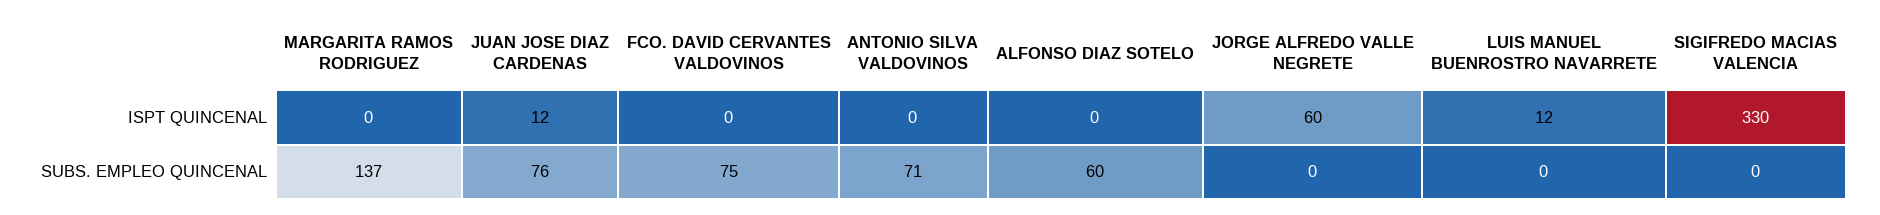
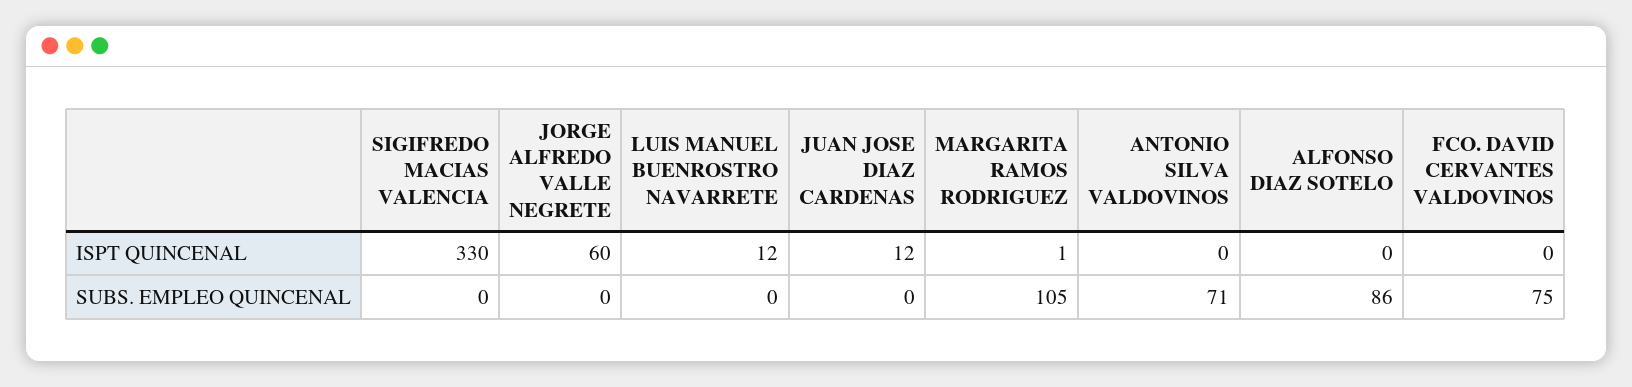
  {
    "MARGARITA RAMOS RODRIGUEZ": {
-     "ISPT QUINCENAL": 0,
+     "ISPT QUINCENAL": 1,
-     "SUBS. EMPLEO QUINCENAL": 137
+     "SUBS. EMPLEO QUINCENAL": 105
    },
    "JUAN JOSE DIAZ CARDENAS": {
      "ISPT QUINCENAL": 12,
-     "SUBS. EMPLEO QUINCENAL": 76
+     "SUBS. EMPLEO QUINCENAL": 0
    },
    "FCO. DAVID CERVANTES VALDOVINOS": {
      "ISPT QUINCENAL": 0,
      "SUBS. EMPLEO QUINCENAL": 75
    },
    "ANTONIO SILVA VALDOVINOS": {
      "ISPT QUINCENAL": 0,
      "SUBS. EMPLEO QUINCENAL": 71
    },
    "ALFONSO DIAZ SOTELO": {
      "ISPT QUINCENAL": 0,
-     "SUBS. EMPLEO QUINCENAL": 60
+     "SUBS. EMPLEO QUINCENAL": 86
    },
    "JORGE ALFREDO VALLE NEGRETE": {
      "ISPT QUINCENAL": 60,
      "SUBS. EMPLEO QUINCENAL": 0
    },
    "LUIS MANUEL BUENROSTRO NAVARRETE": {
      "ISPT QUINCENAL": 12,
      "SUBS. EMPLEO QUINCENAL": 0
    },
    "SIGIFREDO MACIAS VALENCIA": {
      "ISPT QUINCENAL": 330,
      "SUBS. EMPLEO QUINCENAL": 0
    }
  }

